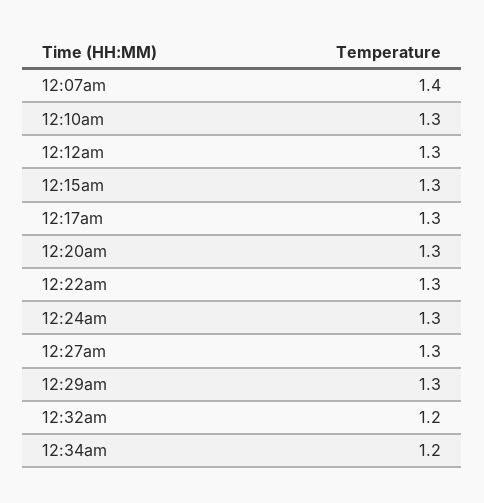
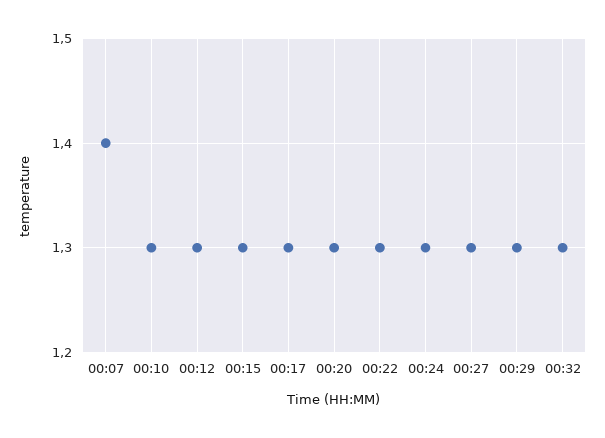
  {
    "12:07am": 1.4,
    "12:10am": 1.3,
    "12:12am": 1.3,
    "12:15am": 1.3,
    "12:17am": 1.3,
    "12:20am": 1.3,
    "12:22am": 1.3,
    "12:24am": 1.3,
    "12:27am": 1.3,
    "12:29am": 1.3,
-   "12:32am": 1.2,
+   "12:32am": 1.3
-   "12:34am": 1.2
  }

